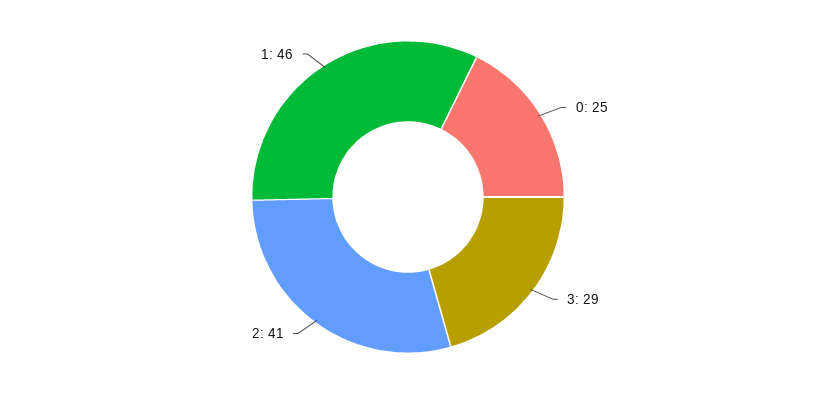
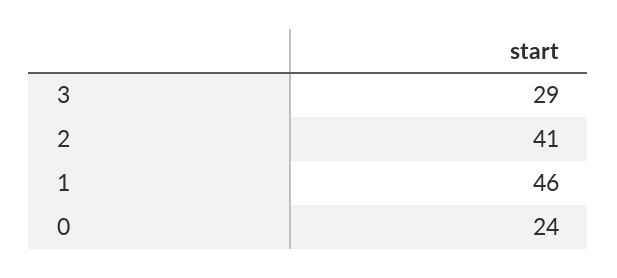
  {
-   "0": 25,
+   "0": 24,
    "3": 29,
    "2": 41,
    "1": 46
  }

